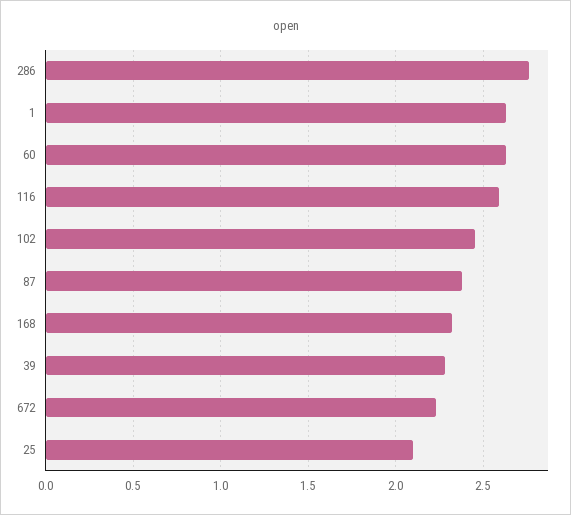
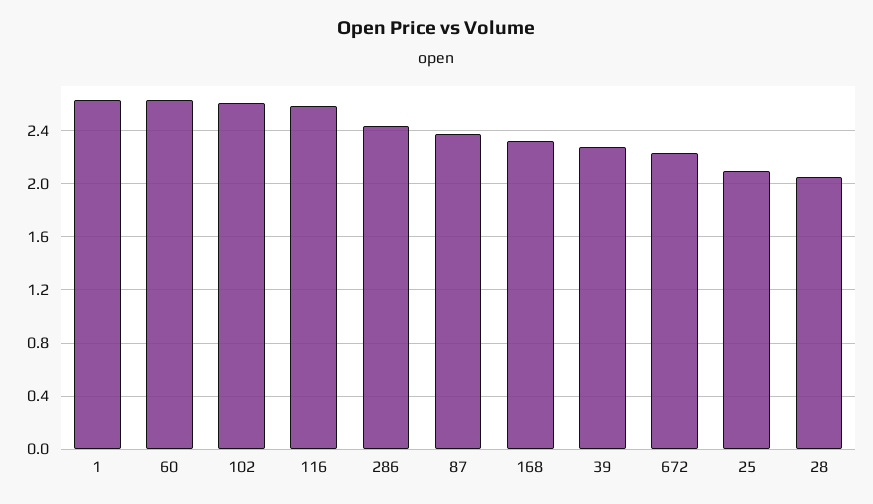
  {
-   "286": 2.75,
+   "286": 2.45,
    "1": 2.65,
    "60": 2.65,
    "116": 2.6,
-   "102": 2.45,
+   "102": 2.6,
    "87": 2.4,
    "168": 2.3,
    "39": 2.3,
    "672": 2.25,
-   "25": 2.1
+   "25": 2.1,
+   "28": 2.05
  }

